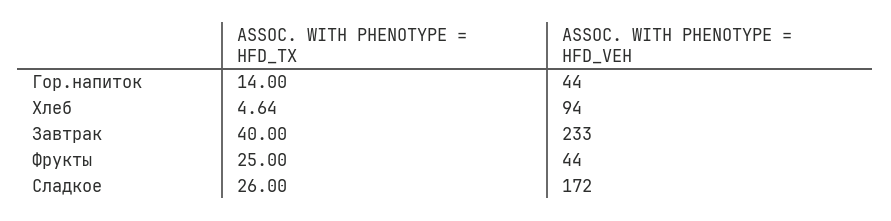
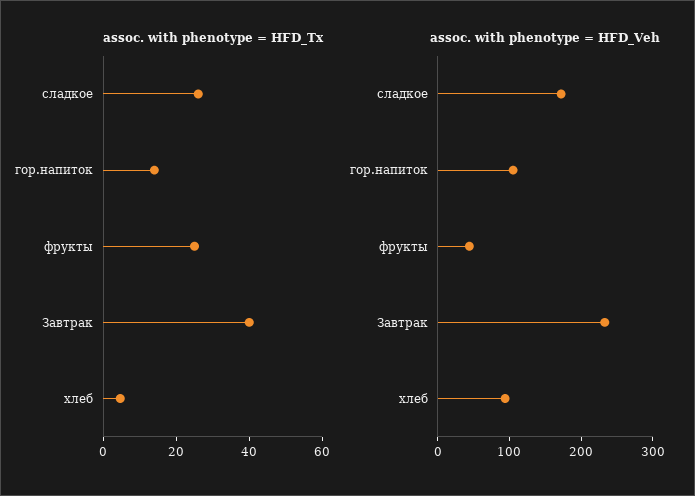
  {
    "ASSOC. WITH PHENOTYPE = HFD_TX": {
      "Гор.напиток": 14,
      "Хлеб": 4.64,
      "Завтрак": 40,
      "Фрукты": 25,
      "Сладкое": 26
    },
    "ASSOC. WITH PHENOTYPE = HFD_VEH": {
-     "Гор.напиток": 44,
+     "Гор.напиток": 100,
      "Хлеб": 94,
      "Завтрак": 233,
      "Фрукты": 44,
      "Сладкое": 172
    }
  }

